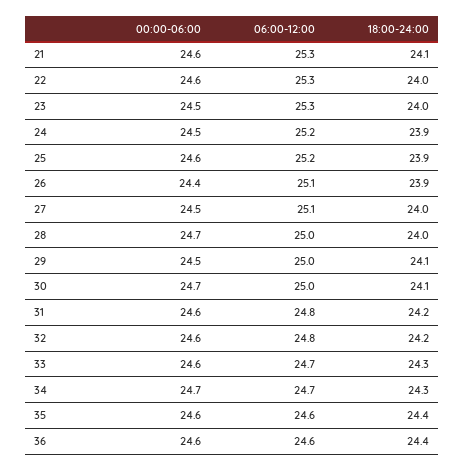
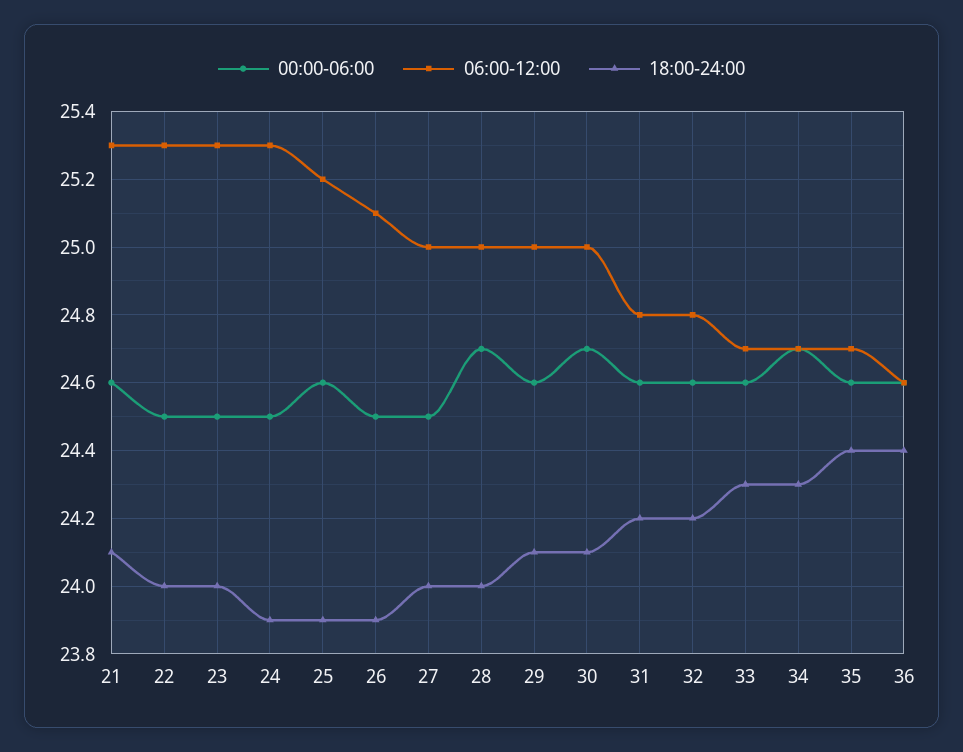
  {
    "00:00-06:00": {
      "21": 24.6,
-     "22": 24.6,
+     "22": 24.5,
      "23": 24.5,
      "24": 24.5,
      "25": 24.6,
-     "26": 24.4,
+     "26": 24.5,
      "27": 24.5,
      "28": 24.7,
-     "29": 24.5,
+     "29": 24.6,
      "30": 24.7,
      "31": 24.6,
      "32": 24.6,
      "33": 24.6,
      "34": 24.7,
      "35": 24.6,
      "36": 24.6
    },
    "06:00-12:00": {
      "21": 25.3,
      "22": 25.3,
      "23": 25.3,
-     "24": 25.2,
+     "24": 25.3,
      "25": 25.2,
      "26": 25.1,
-     "27": 25.1,
+     "27": 25,
      "28": 25,
      "29": 25,
      "30": 25,
      "31": 24.8,
      "32": 24.8,
      "33": 24.7,
      "34": 24.7,
-     "35": 24.6,
+     "35": 24.7,
      "36": 24.6
    },
    "18:00-24:00": {
      "21": 24.1,
      "22": 24,
      "23": 24,
      "24": 23.9,
      "25": 23.9,
      "26": 23.9,
      "27": 24,
      "28": 24,
      "29": 24.1,
      "30": 24.1,
      "31": 24.2,
      "32": 24.2,
      "33": 24.3,
      "34": 24.3,
      "35": 24.4,
      "36": 24.4
    }
  }

